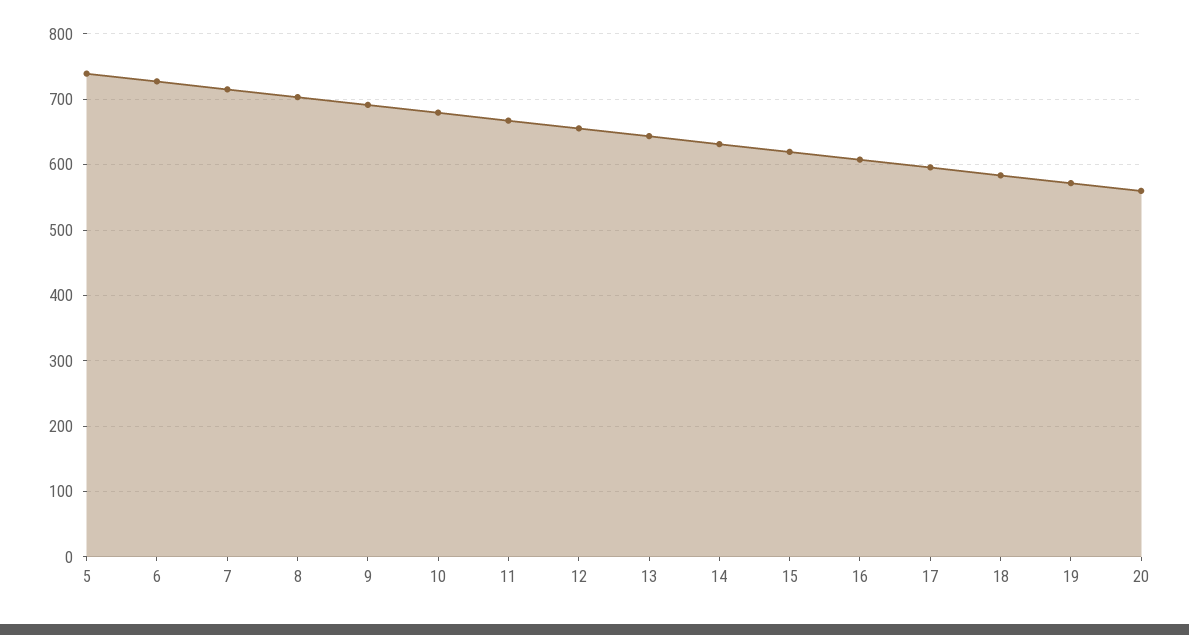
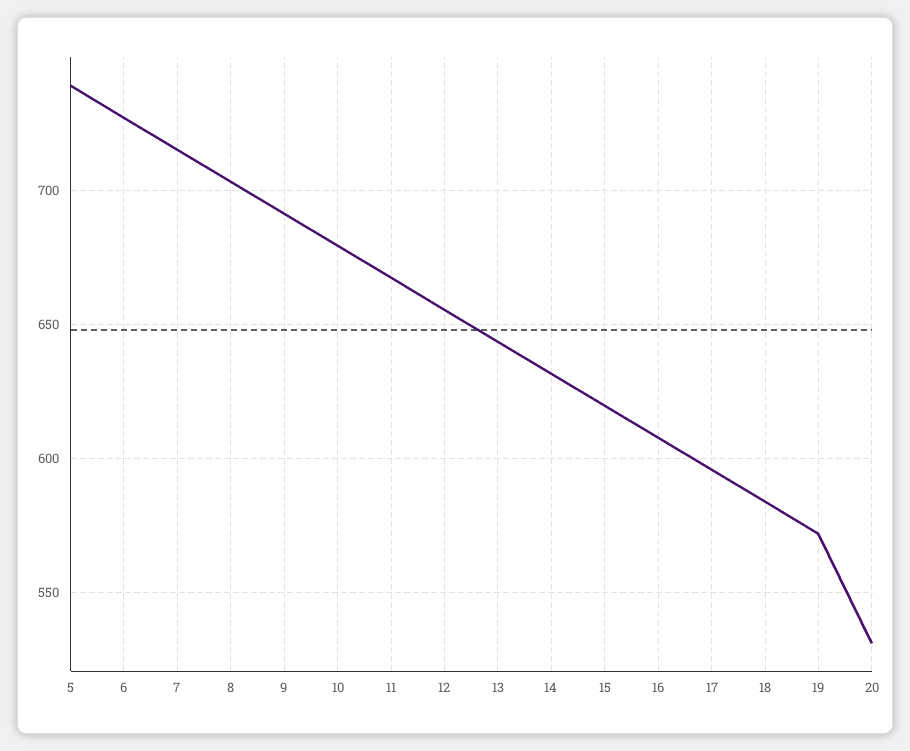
  {
    "5": 740,
    "6": 725,
    "7": 715,
    "8": 705,
    "9": 690,
    "10": 680,
    "11": 670,
    "12": 655,
    "13": 645,
    "14": 630,
    "15": 620,
    "16": 610,
    "17": 595,
    "18": 585,
    "19": 570,
-   "20": 560
+   "20": 530
  }

